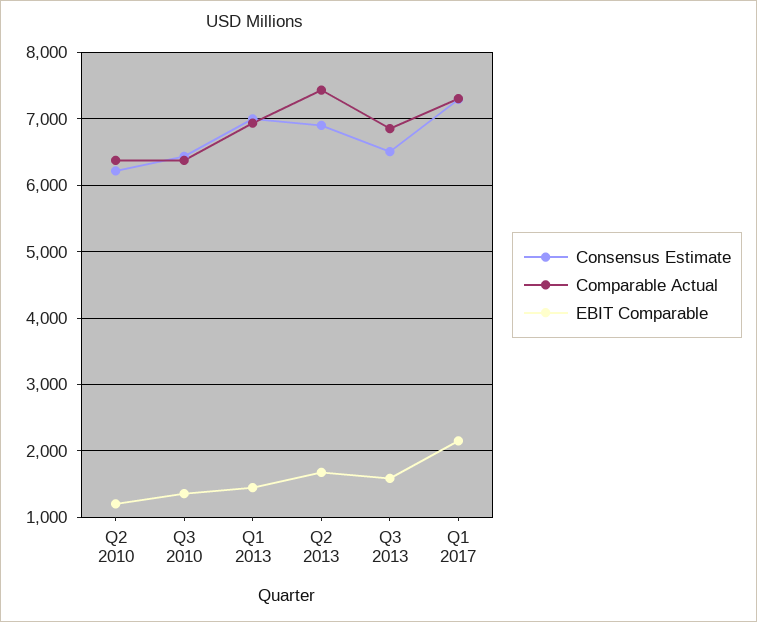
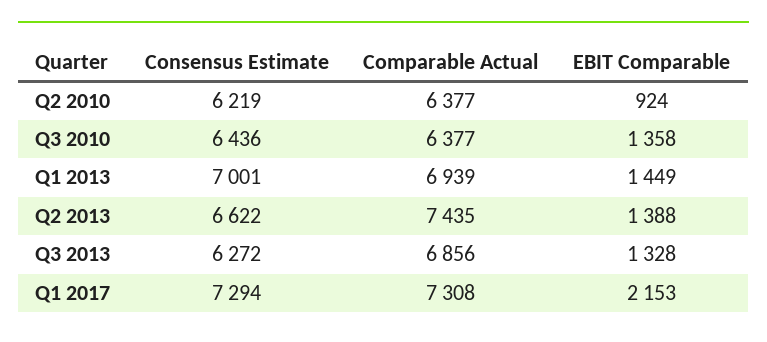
  {
    "Consensus Estimate": {
      "Q2 2010": 6219,
      "Q3 2010": 6436,
      "Q1 2013": 7001,
-     "Q2 2013": 6900,
+     "Q2 2013": 6622,
-     "Q3 2013": 6500,
+     "Q3 2013": 6272,
      "Q1 2017": 7294
    },
    "Comparable Actual": {
      "Q2 2010": 6377,
      "Q3 2010": 6377,
      "Q1 2013": 6939,
      "Q2 2013": 7435,
      "Q3 2013": 6856,
      "Q1 2017": 7308
    },
    "EBIT Comparable": {
-     "Q2 2010": 1200,
+     "Q2 2010": 924,
      "Q3 2010": 1358,
      "Q1 2013": 1449,
-     "Q2 2013": 1700,
+     "Q2 2013": 1388,
-     "Q3 2013": 1600,
+     "Q3 2013": 1328,
      "Q1 2017": 2153
    }
  }

